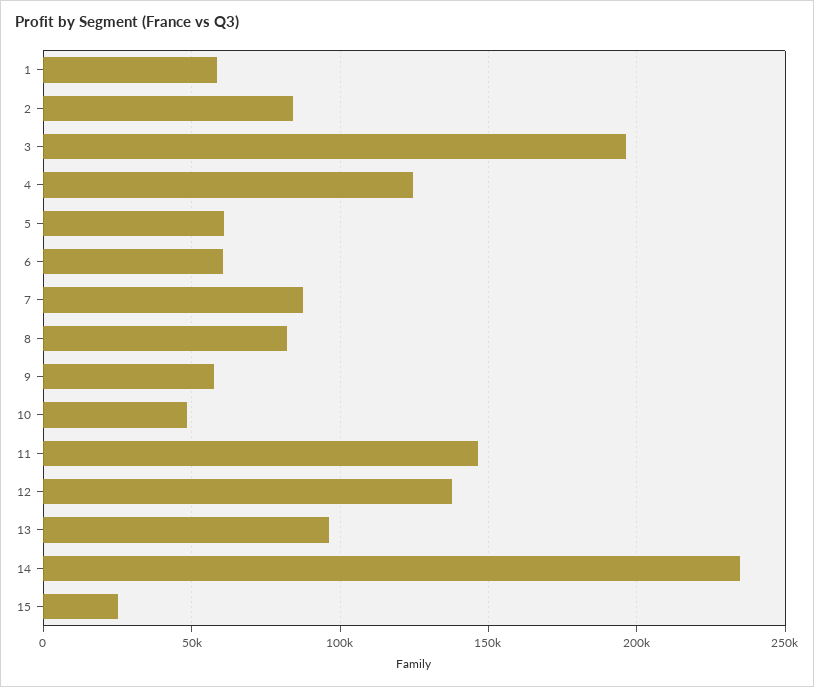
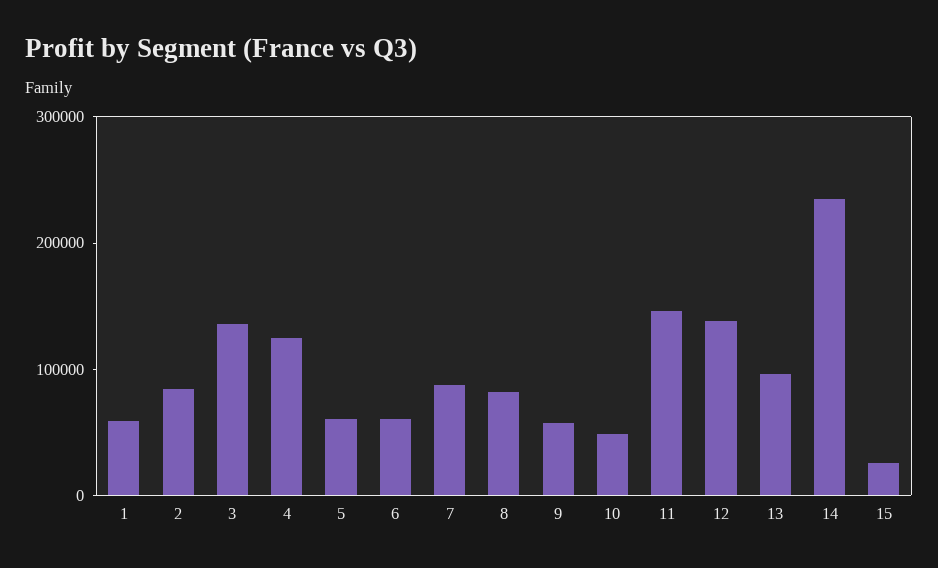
  {
    "1": 60000,
    "2": 85000,
-   "3": 195000,
+   "3": 140000,
    "4": 125000,
    "5": 60000,
    "6": 60000,
    "7": 90000,
    "8": 80000,
    "9": 55000,
    "10": 50000,
    "11": 145000,
    "12": 140000,
    "13": 95000,
    "14": 235000,
    "15": 25000
  }

